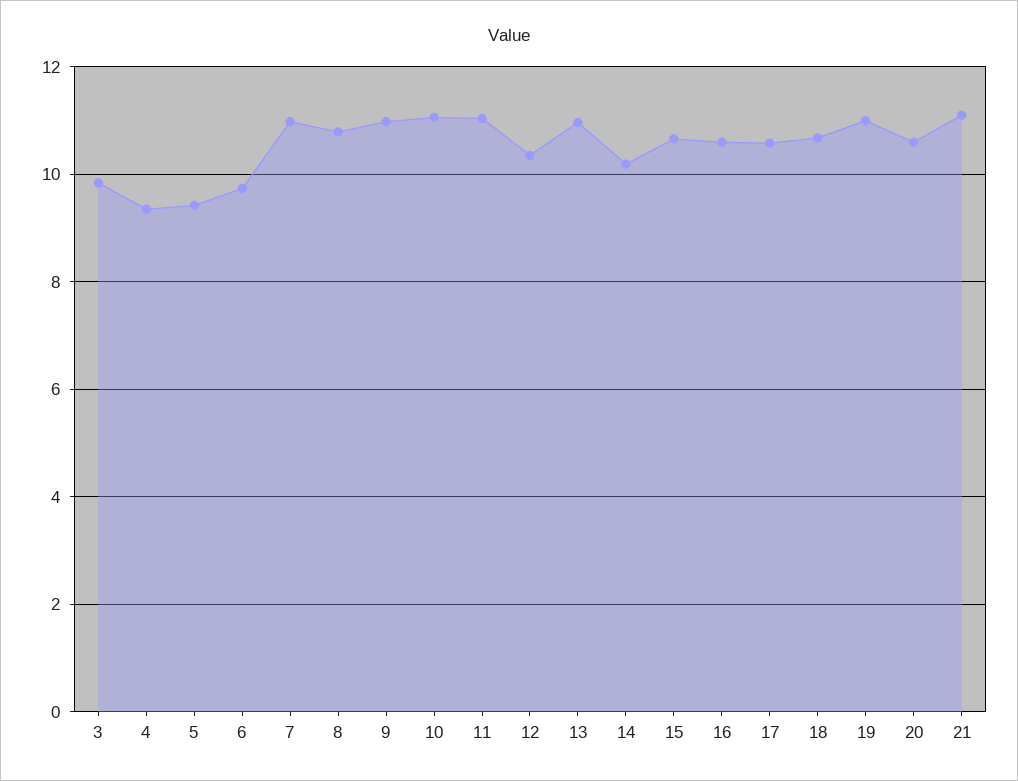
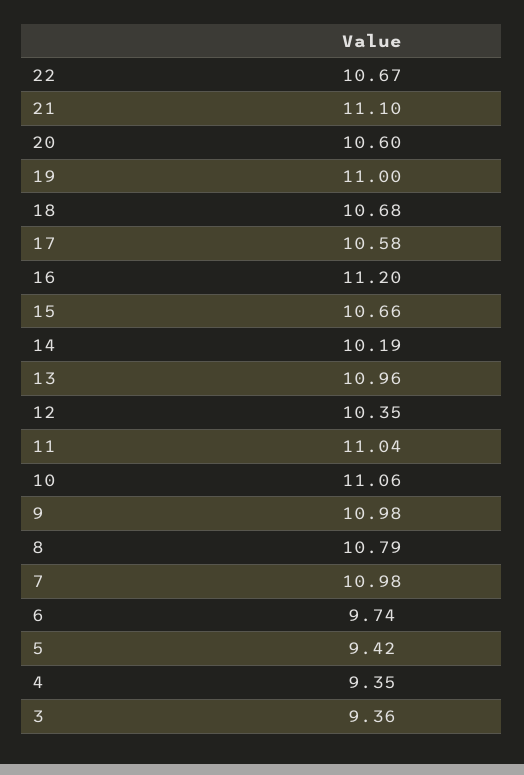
  {
-   "3": 9.8,
+   "3": 9.36,
    "4": 9.35,
    "5": 9.42,
    "6": 9.74,
    "7": 10.98,
    "8": 10.79,
    "9": 10.98,
    "10": 11.06,
    "11": 11.04,
    "12": 10.35,
    "13": 10.96,
    "14": 10.19,
    "15": 10.66,
-   "16": 10.6,
+   "16": 11.2,
    "17": 10.58,
    "18": 10.68,
    "19": 11,
    "20": 10.6,
-   "21": 11.1
+   "21": 11.1,
+   "22": 10.67
  }

